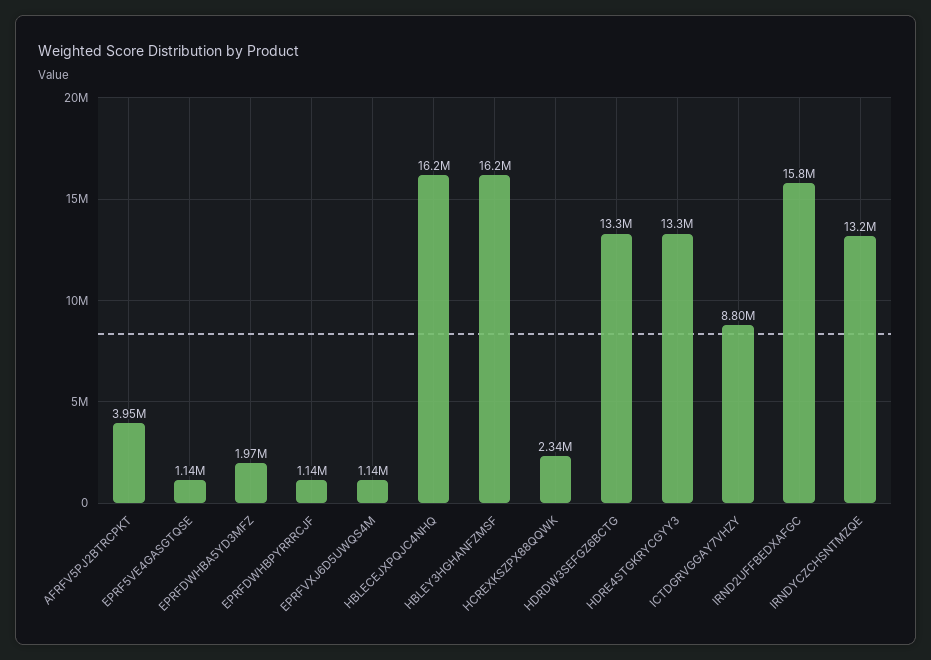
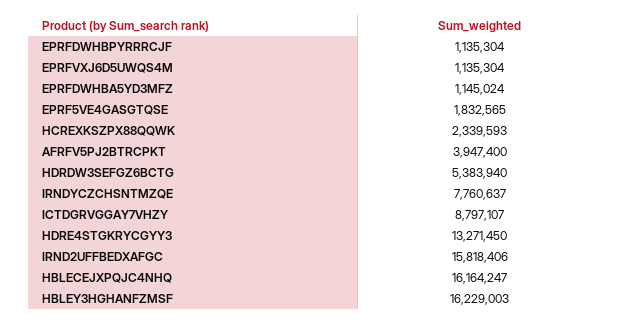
  {
    "AFRFV5PJ2BTRCPKT": 3947400,
-   "EPRF5VE4GASGTQSE": 1140000,
+   "EPRF5VE4GASGTQSE": 1832565,
-   "EPRFDWHBA5YD3MFZ": 1970000,
+   "EPRFDWHBA5YD3MFZ": 1145024,
    "EPRFDWHBPYRRRCJF": 1135304,
    "EPRFVXJ6D5UWQS4M": 1135304,
    "HBLECEJXPQJC4NHQ": 16164247,
    "HBLEY3HGHANFZMSF": 16229003,
    "HCREXKSZPX88QQWK": 2339593,
-   "HDRDW3SEFGZ6BCTG": 13300000,
+   "HDRDW3SEFGZ6BCTG": 5383940,
    "HDRE4STGKRYCGYY3": 13271450,
    "ICTDGRVGGAY7VHZY": 8797107,
    "IRND2UFFBEDXAFGC": 15818406,
-   "IRNDYCZCHSNTMZQE": 13200000
+   "IRNDYCZCHSNTMZQE": 7760637
  }

